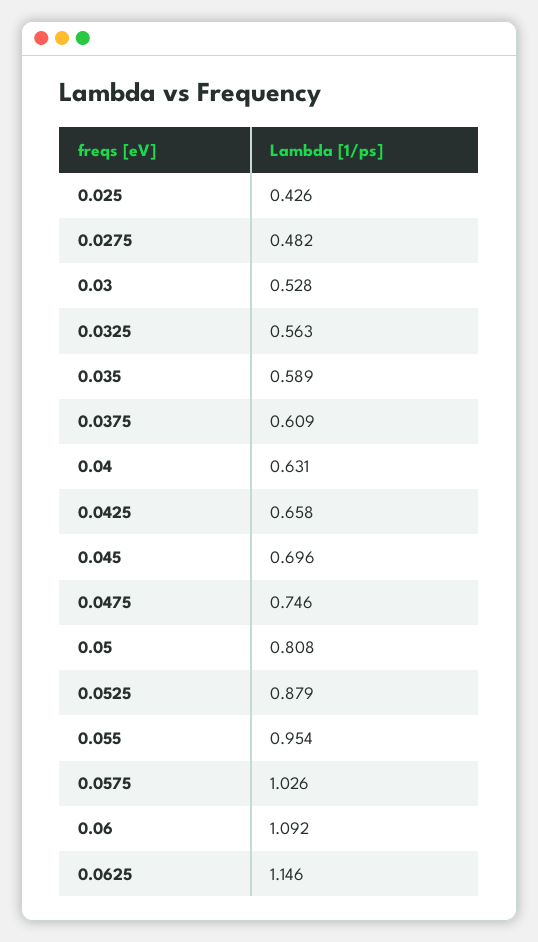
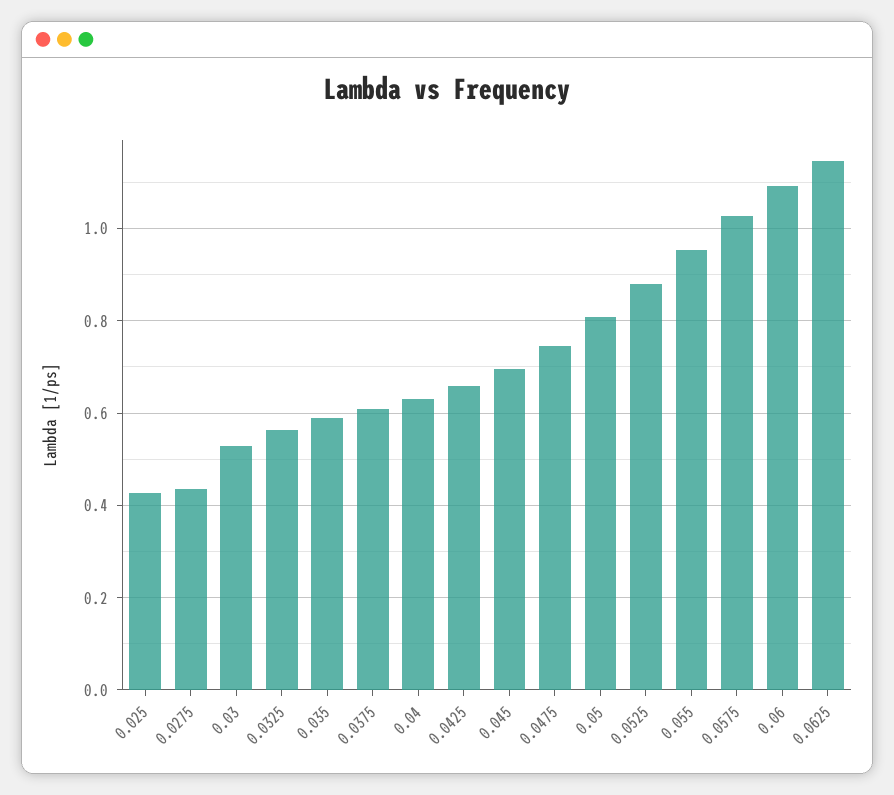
  {
    "0.025": 0.426,
-   "0.0275": 0.482,
+   "0.0275": 0.44,
    "0.03": 0.528,
    "0.0325": 0.563,
    "0.035": 0.589,
    "0.0375": 0.609,
    "0.04": 0.631,
    "0.0425": 0.658,
    "0.045": 0.696,
    "0.0475": 0.746,
    "0.05": 0.808,
    "0.0525": 0.879,
    "0.055": 0.954,
    "0.0575": 1.026,
    "0.06": 1.092,
    "0.0625": 1.146
  }

